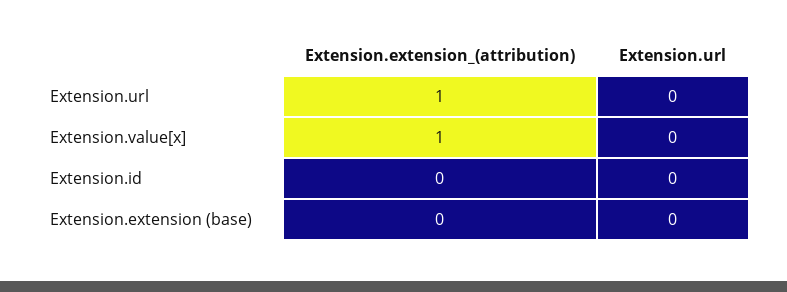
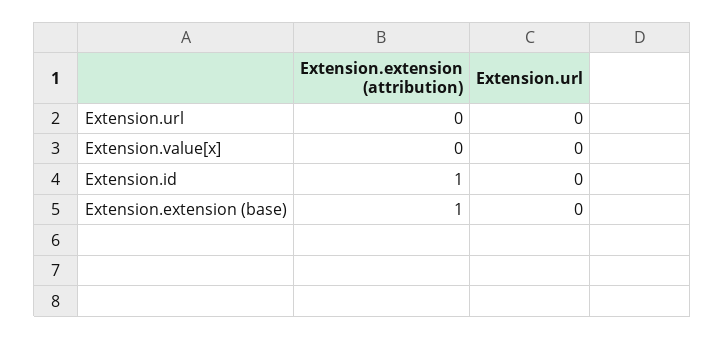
  {
    "Extension.extension_(attribution)": {
-     "Extension.url": 1,
+     "Extension.url": 0,
-     "Extension.value[x]": 1,
+     "Extension.value[x]": 0,
-     "Extension.id": 0,
+     "Extension.id": 1,
-     "Extension.extension (base)": 0
+     "Extension.extension (base)": 1
    },
    "Extension.url": {
      "Extension.url": 0,
      "Extension.value[x]": 0,
      "Extension.id": 0,
      "Extension.extension (base)": 0
    }
  }

